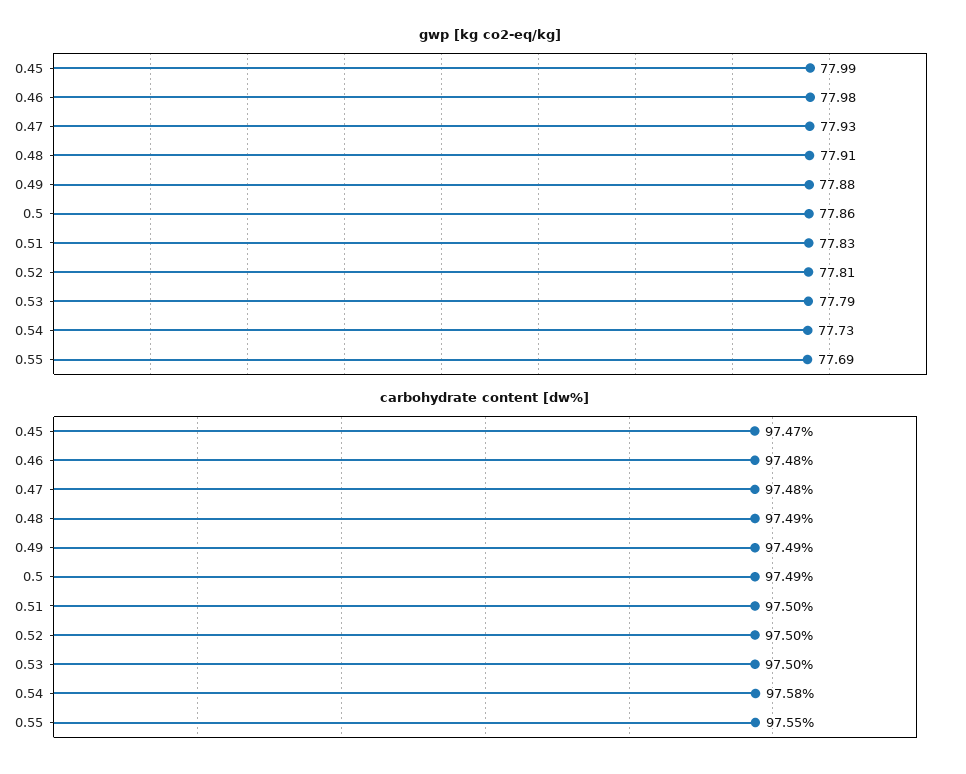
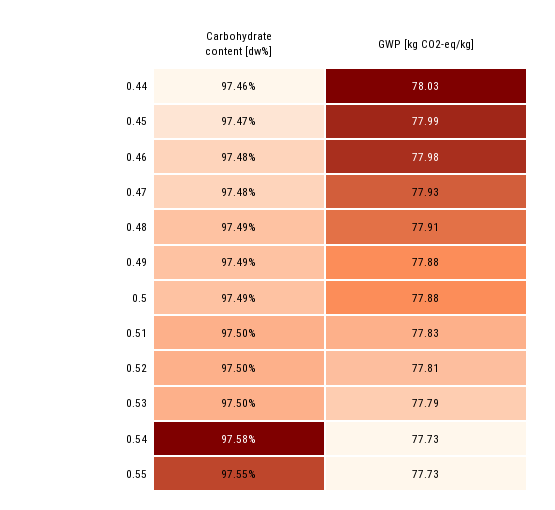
  {
    "gwp [kg co2-eq/kg]": {
      "0.45": 77.99,
      "0.46": 77.98,
      "0.47": 77.93,
      "0.48": 77.91,
      "0.49": 77.88,
-     "0.5": 77.86,
+     "0.5": 77.88,
      "0.51": 77.83,
      "0.52": 77.81,
      "0.53": 77.79,
      "0.54": 77.73,
-     "0.55": 77.69
+     "0.55": 77.73,
+     "0.44": 78.03
    },
    "carbohydrate content [dw%]": {
      "0.45": 97.47,
      "0.46": 97.48,
      "0.47": 97.48,
      "0.48": 97.49,
      "0.49": 97.49,
      "0.5": 97.49,
      "0.51": 97.5,
      "0.52": 97.5,
      "0.53": 97.5,
      "0.54": 97.58,
-     "0.55": 97.55
+     "0.55": 97.55,
+     "0.44": 97.46
    }
  }

